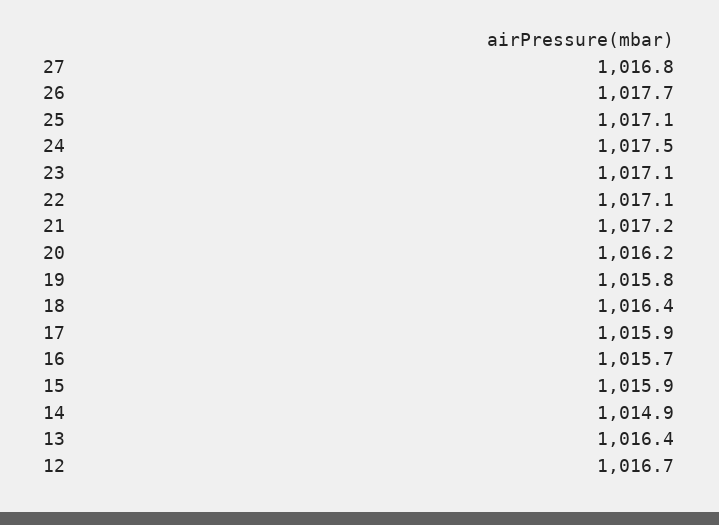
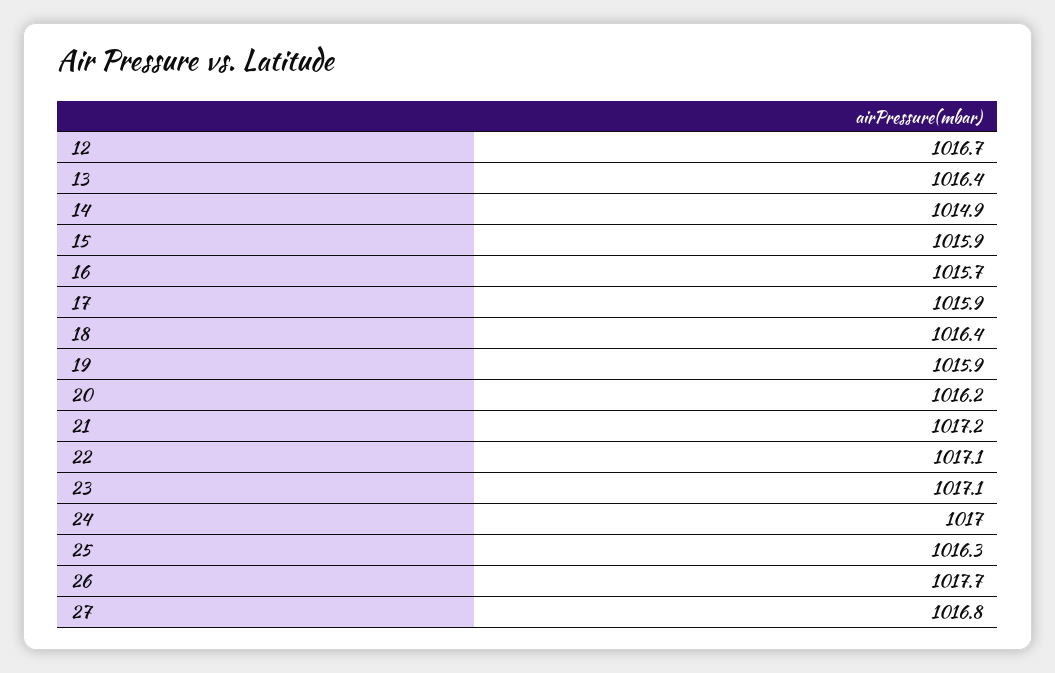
  {
    "27": 1016.8,
    "26": 1017.7,
-   "25": 1017.1,
+   "25": 1016.3,
-   "24": 1017.5,
+   "24": 1017,
    "23": 1017.1,
    "22": 1017.1,
    "21": 1017.2,
    "20": 1016.2,
-   "19": 1015.8,
+   "19": 1015.9,
    "18": 1016.4,
    "17": 1015.9,
    "16": 1015.7,
    "15": 1015.9,
    "14": 1014.9,
    "13": 1016.4,
    "12": 1016.7
  }

